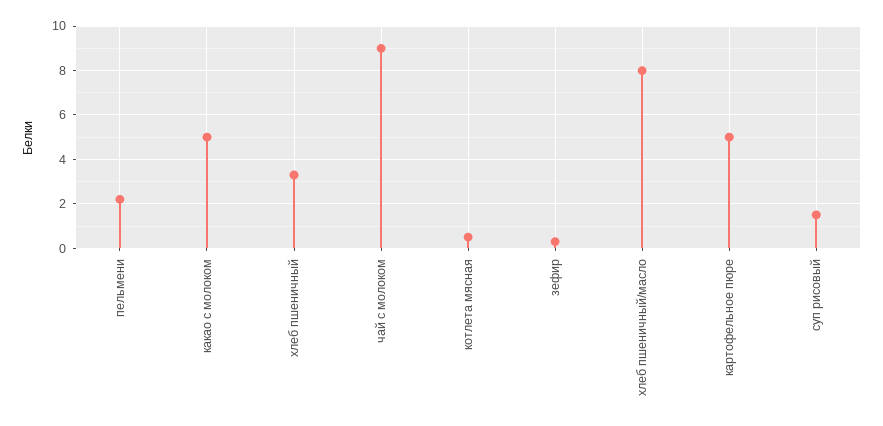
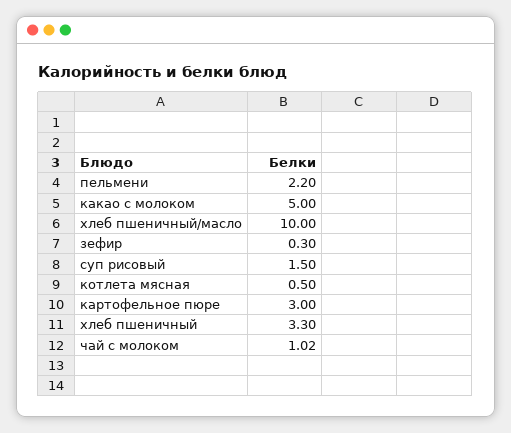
  {
    "пельмени": 2.2,
    "какао с молоком": 5,
    "хлеб пшеничный": 3.3,
-   "чай с молоком": 9,
+   "чай с молоком": 1.02,
    "котлета мясная": 0.5,
    "зефир": 0.3,
-   "хлеб пшеничный/масло": 8,
+   "хлеб пшеничный/масло": 10,
-   "картофельное пюре": 5,
+   "картофельное пюре": 3,
    "суп рисовый": 1.5
  }

